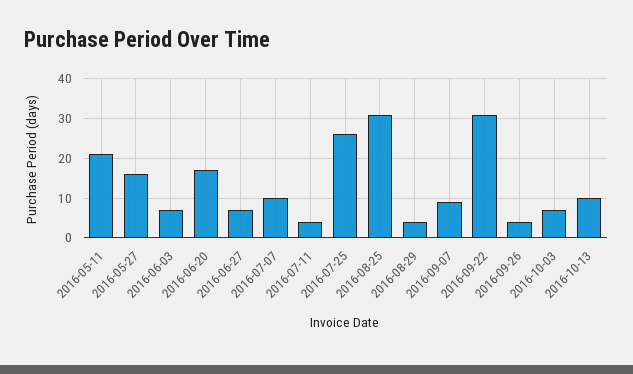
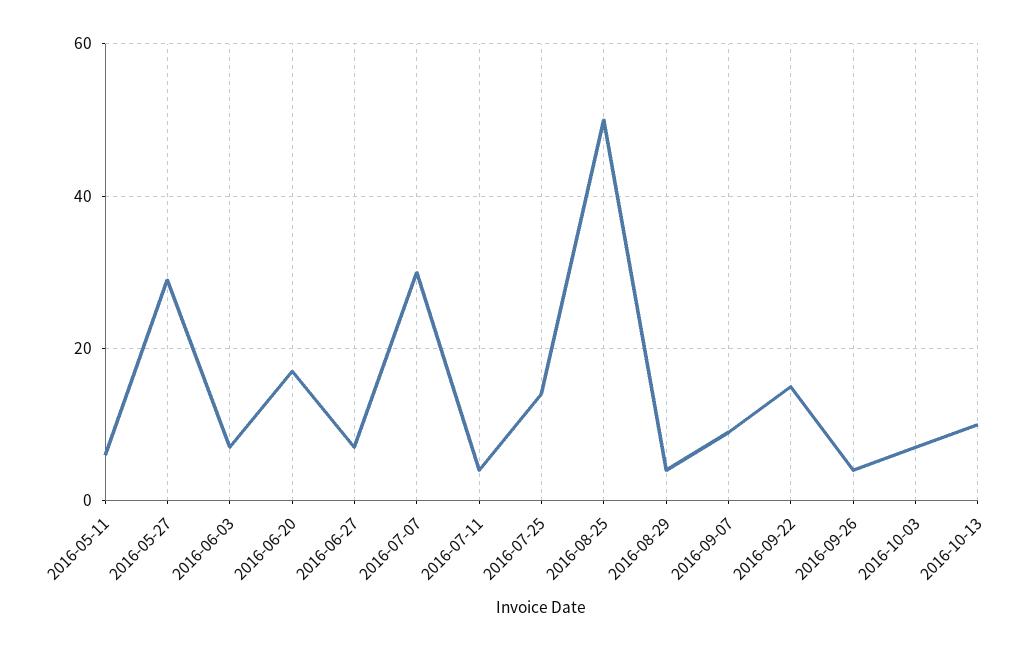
  {
-   "2016-05-11": 20,
+   "2016-05-11": 5,
-   "2016-05-27": 15,
+   "2016-05-27": 30,
    "2016-06-03": 5,
    "2016-06-20": 15,
    "2016-06-27": 5,
-   "2016-07-07": 10,
+   "2016-07-07": 30,
    "2016-07-11": 5,
-   "2016-07-25": 25,
+   "2016-07-25": 15,
-   "2016-08-25": 30,
+   "2016-08-25": 50,
    "2016-08-29": 5,
    "2016-09-07": 10,
-   "2016-09-22": 30,
+   "2016-09-22": 15,
    "2016-09-26": 5,
    "2016-10-03": 5,
    "2016-10-13": 10
  }

